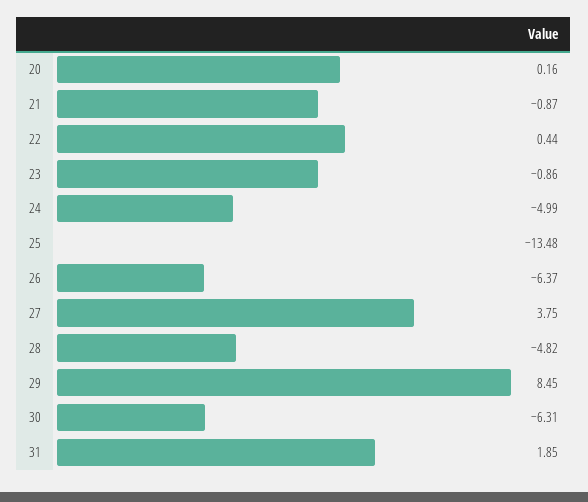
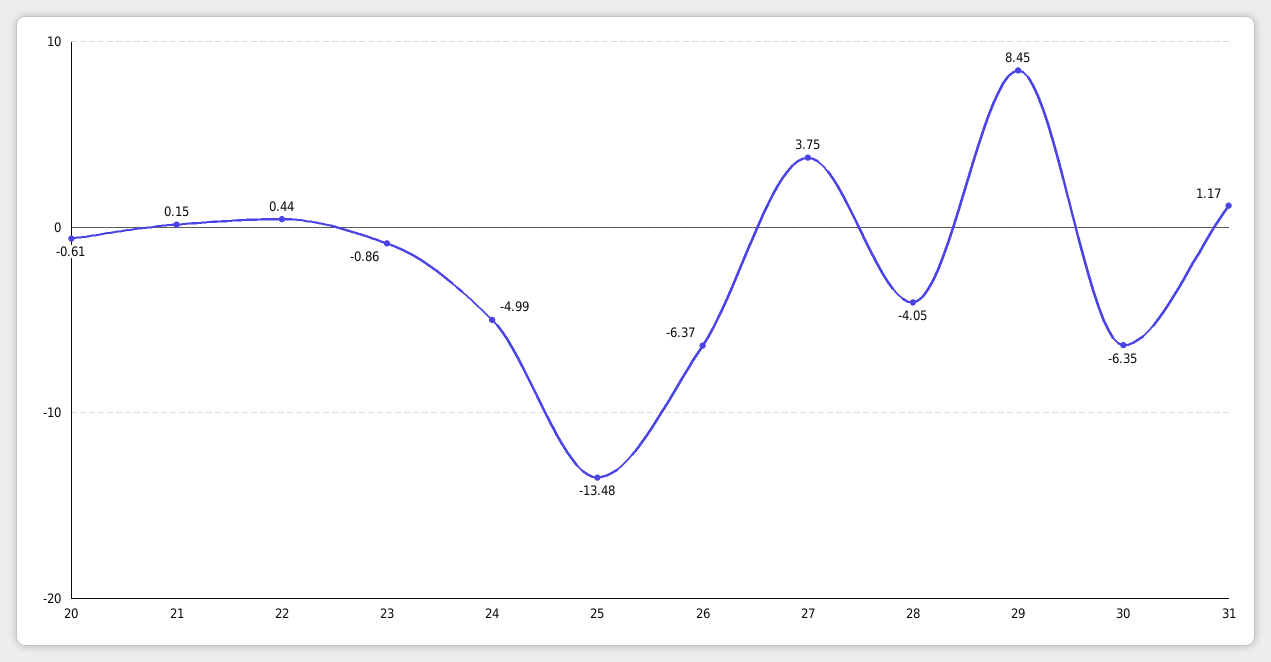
  {
-   "20": 0.16,
+   "20": -0.61,
-   "21": -0.87,
+   "21": 0.15,
    "22": 0.44,
    "23": -0.86,
    "24": -4.99,
    "25": -13.48,
    "26": -6.37,
    "27": 3.75,
-   "28": -4.82,
+   "28": -4.05,
    "29": 8.45,
-   "30": -6.31,
+   "30": -6.35,
-   "31": 1.85
+   "31": 1.17
  }

